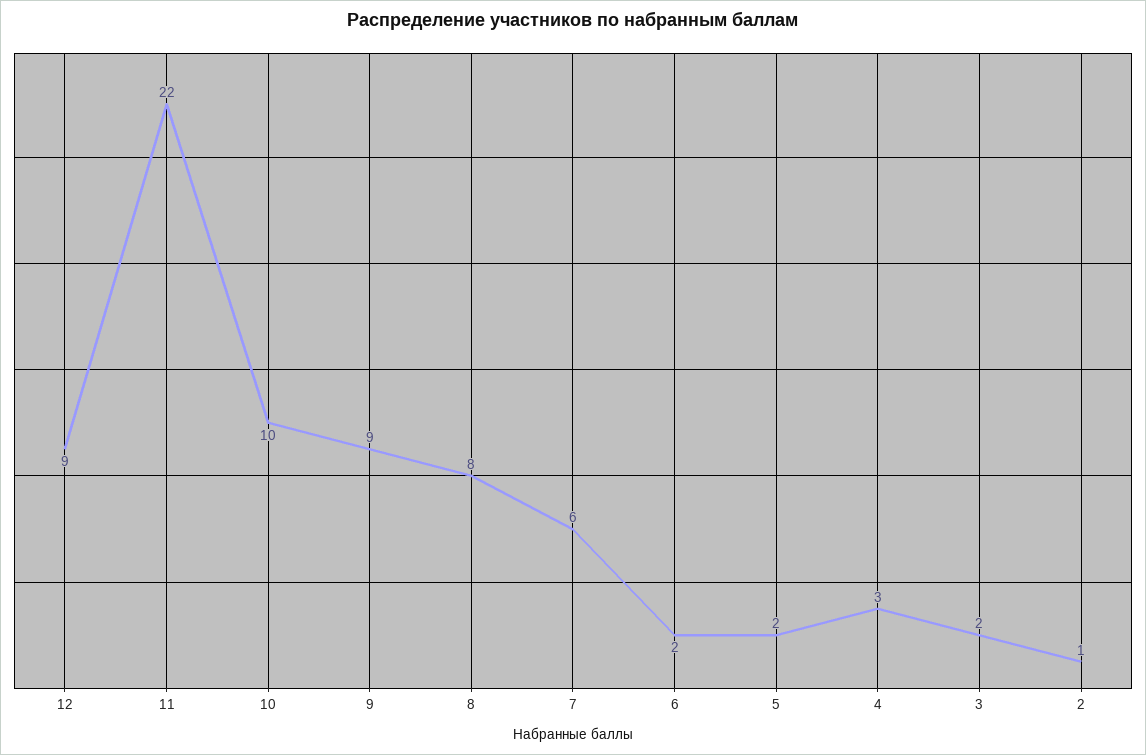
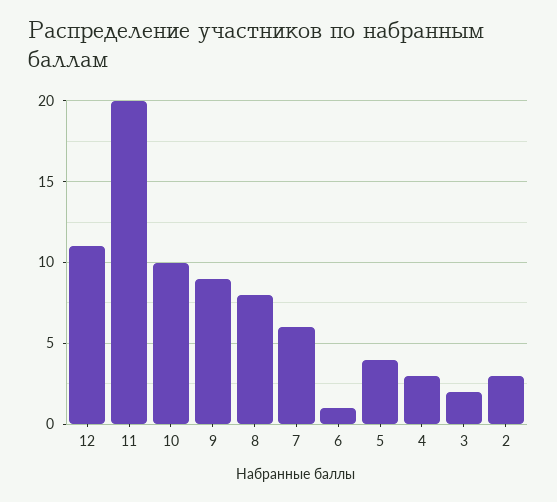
  {
-   "12": 9,
+   "12": 11,
-   "11": 22,
+   "11": 20,
    "10": 10,
    "9": 9,
    "8": 8,
    "7": 6,
-   "6": 2,
+   "6": 1,
-   "5": 2,
+   "5": 4,
    "4": 3,
    "3": 2,
-   "2": 1
+   "2": 3
  }

